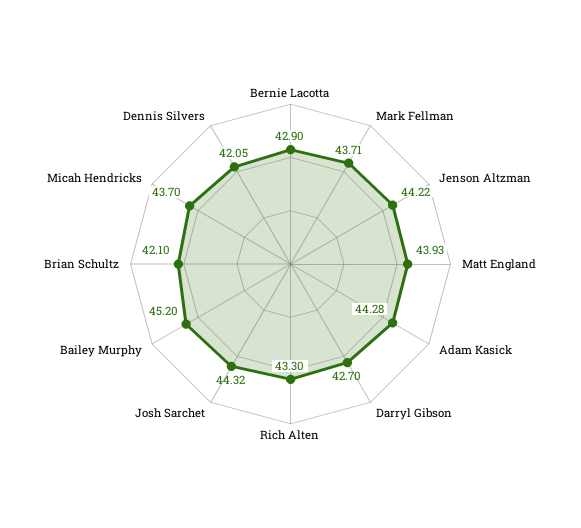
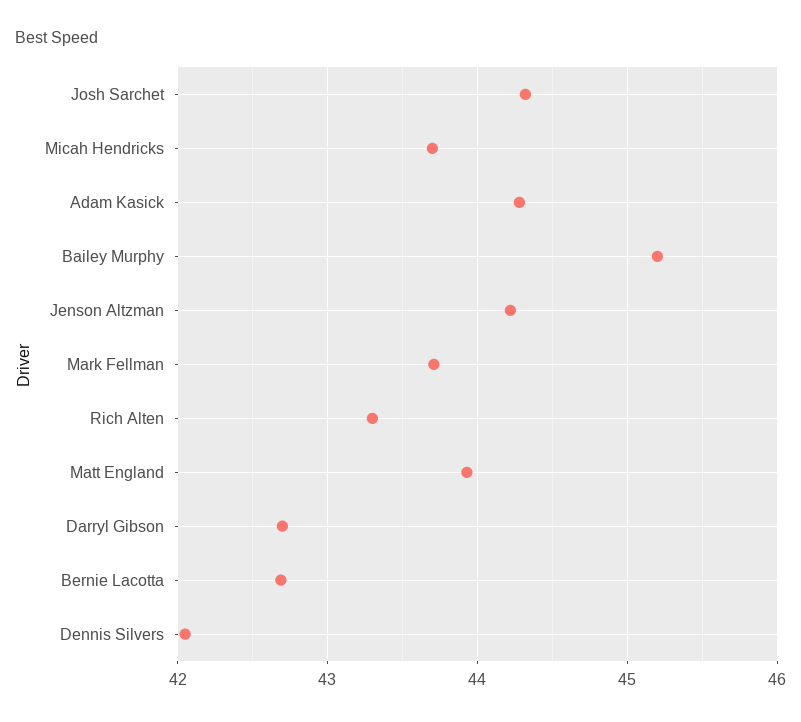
  {
-   "Bernie Lacotta": 42.9,
+   "Bernie Lacotta": 42.7,
    "Mark Fellman": 43.71,
    "Jenson Altzman": 44.22,
    "Matt England": 43.93,
    "Adam Kasick": 44.28,
    "Darryl Gibson": 42.7,
    "Rich Alten": 43.3,
    "Josh Sarchet": 44.32,
    "Bailey Murphy": 45.2,
-   "Brian Schultz": 42.1,
    "Micah Hendricks": 43.7,
    "Dennis Silvers": 42.05
  }

